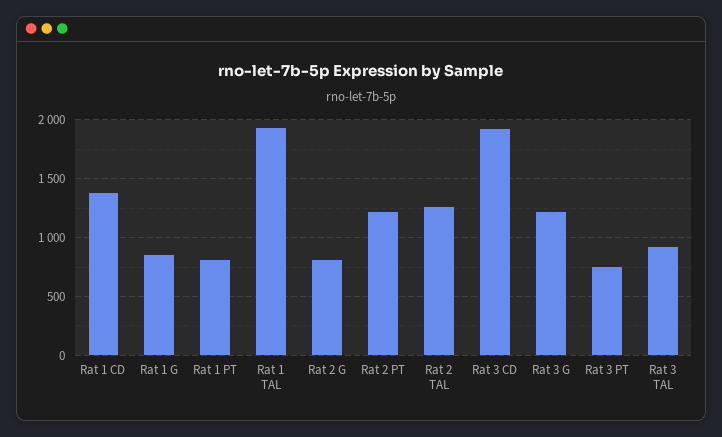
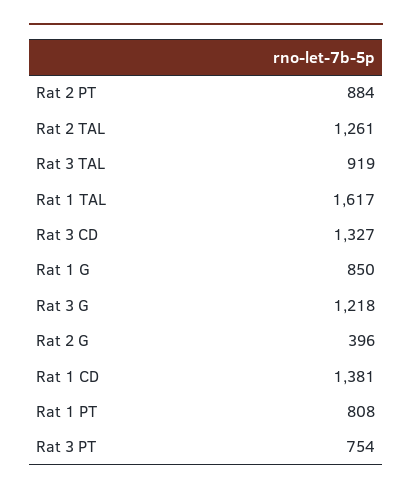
  {
    "Rat 1 CD": 1381,
    "Rat 1 G": 850,
    "Rat 1 PT": 808,
-   "Rat 1 TAL": 1900,
+   "Rat 1 TAL": 1617,
-   "Rat 2 G": 800,
+   "Rat 2 G": 396,
-   "Rat 2 PT": 1200,
+   "Rat 2 PT": 884,
    "Rat 2 TAL": 1261,
-   "Rat 3 CD": 1900,
+   "Rat 3 CD": 1327,
    "Rat 3 G": 1218,
    "Rat 3 PT": 754,
    "Rat 3 TAL": 919
  }

